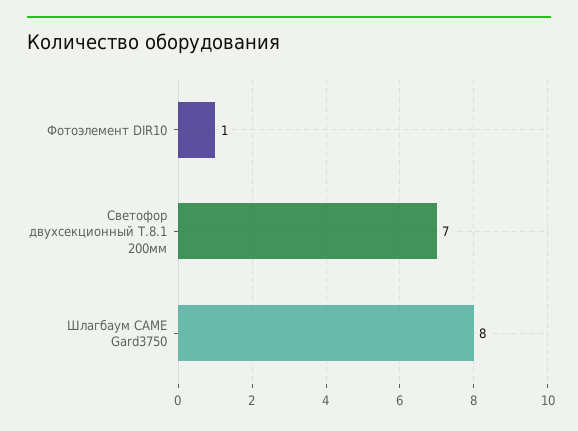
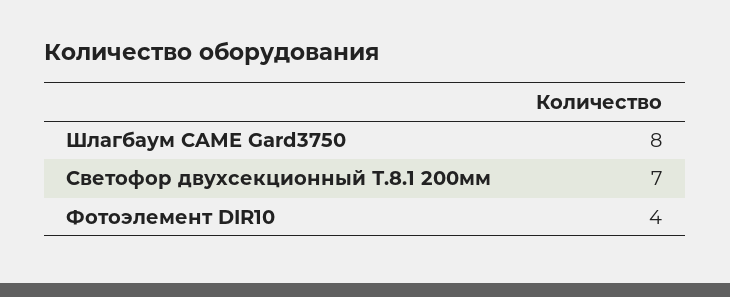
  {
-   "Фотоэлемент DIR10": 1,
+   "Фотоэлемент DIR10": 4,
    "Светофор двухсекционный Т.8.1 200мм": 7,
    "Шлагбаум CAME Gard3750": 8
  }

